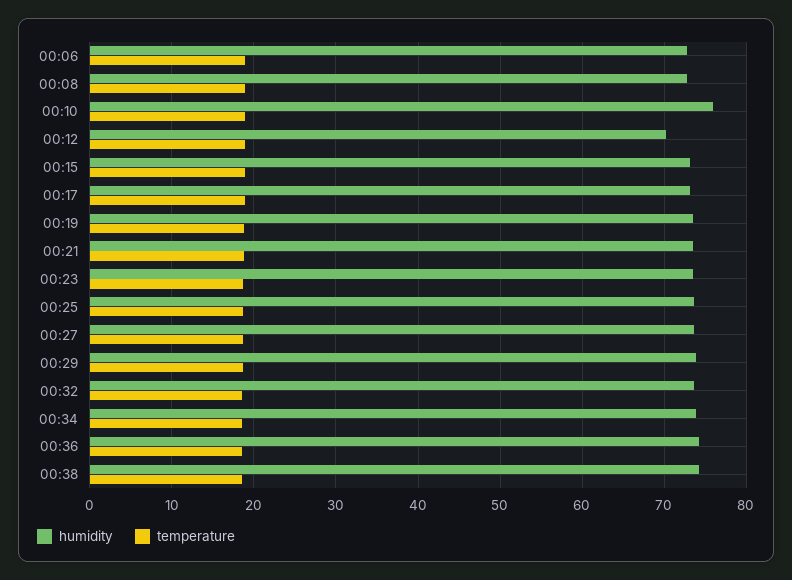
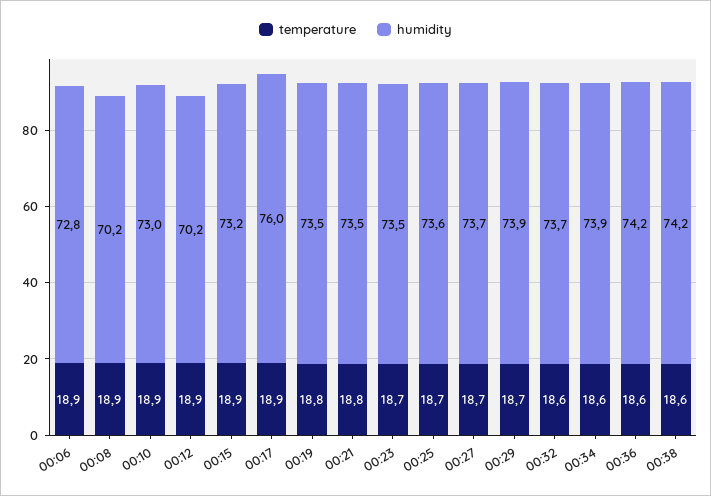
  {
    "humidity": {
      "00:06": 72.8,
-     "00:08": 73,
+     "00:08": 70.2,
-     "00:10": 76,
+     "00:10": 73,
      "00:12": 70.2,
      "00:15": 73.2,
-     "00:17": 73,
+     "00:17": 76,
      "00:19": 73.5,
      "00:21": 73.5,
      "00:23": 73.5,
      "00:25": 73.6,
      "00:27": 73.7,
      "00:29": 73.9,
      "00:32": 73.7,
      "00:34": 73.9,
      "00:36": 74.2,
      "00:38": 74.2
    },
    "temperature": {
      "00:06": 18.9,
      "00:08": 18.9,
      "00:10": 18.9,
      "00:12": 18.9,
      "00:15": 18.9,
      "00:17": 18.9,
      "00:19": 18.8,
      "00:21": 18.8,
      "00:23": 18.7,
      "00:25": 18.7,
      "00:27": 18.7,
      "00:29": 18.7,
      "00:32": 18.6,
      "00:34": 18.6,
      "00:36": 18.6,
      "00:38": 18.6
    }
  }

